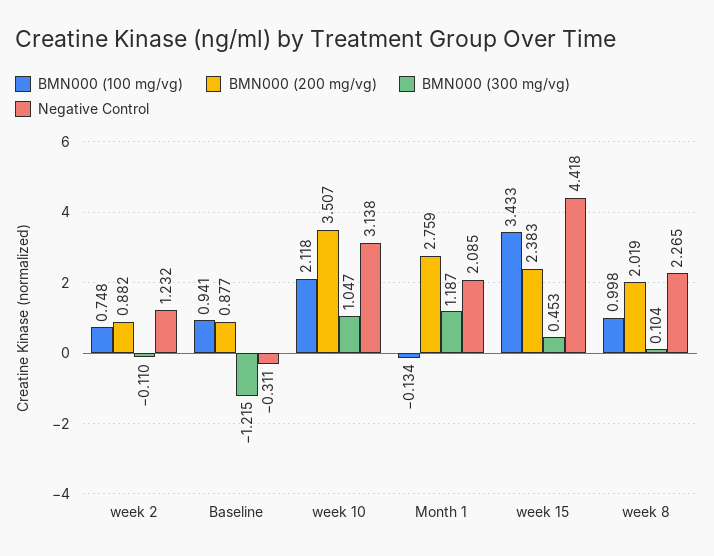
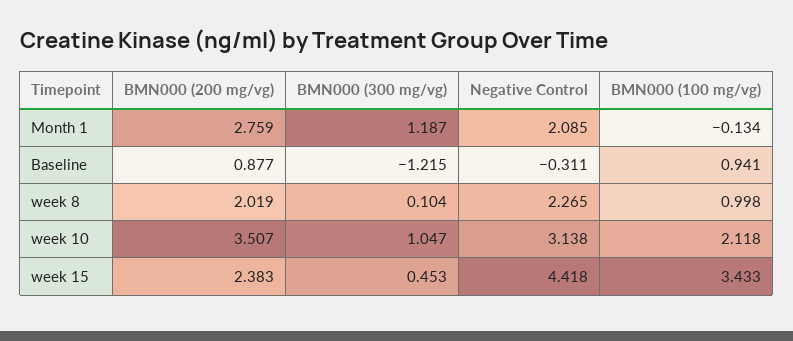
  {
    "BMN000 (100 mg/vg)": {
-     "week 2": 0.748,
      "Baseline": 0.941,
      "week 10": 2.118,
      "Month 1": -0.134,
      "week 15": 3.433,
      "week 8": 0.998
    },
    "BMN000 (200 mg/vg)": {
-     "week 2": 0.882,
      "Baseline": 0.877,
      "week 10": 3.507,
      "Month 1": 2.759,
      "week 15": 2.383,
      "week 8": 2.019
    },
    "BMN000 (300 mg/vg)": {
-     "week 2": -0.11,
      "Baseline": -1.215,
      "week 10": 1.047,
      "Month 1": 1.187,
      "week 15": 0.453,
      "week 8": 0.104
    },
    "Negative Control": {
-     "week 2": 1.232,
      "Baseline": -0.311,
      "week 10": 3.138,
      "Month 1": 2.085,
      "week 15": 4.418,
      "week 8": 2.265
    }
  }

